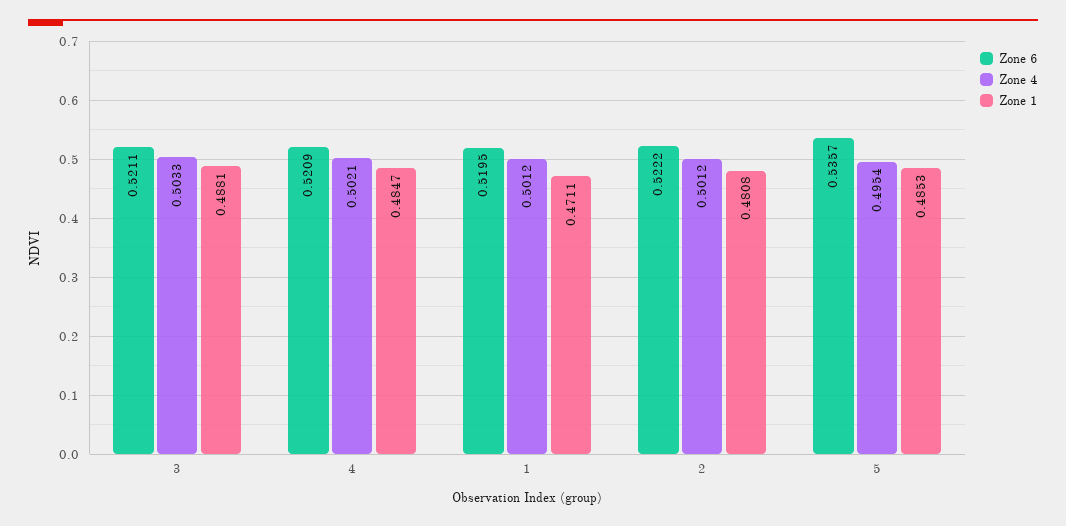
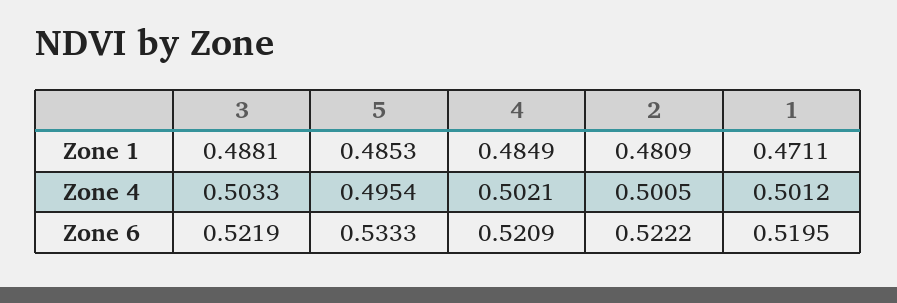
  {
    "Zone 6": {
-     "3": 0.5211,
+     "3": 0.5219,
      "4": 0.5209,
      "1": 0.5195,
      "2": 0.5222,
-     "5": 0.5357
+     "5": 0.5333
    },
    "Zone 4": {
      "3": 0.5033,
      "4": 0.5021,
      "1": 0.5012,
-     "2": 0.5012,
+     "2": 0.5005,
      "5": 0.4954
    },
    "Zone 1": {
      "3": 0.4881,
-     "4": 0.4847,
+     "4": 0.4849,
      "1": 0.4711,
-     "2": 0.4808,
+     "2": 0.4809,
      "5": 0.4853
    }
  }

